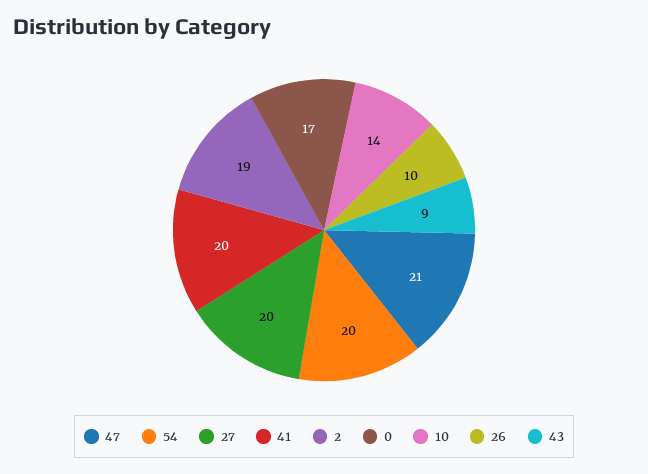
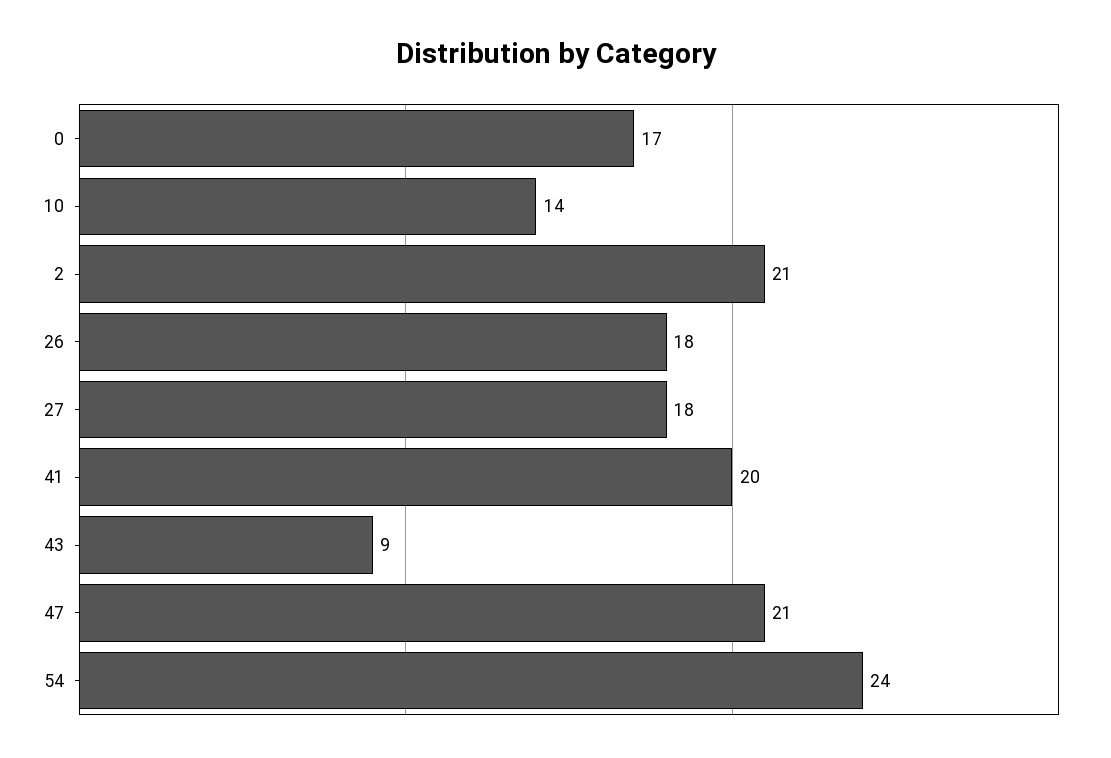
  {
    "47": 21,
-   "54": 20,
+   "54": 24,
-   "27": 20,
+   "27": 18,
    "41": 20,
-   "2": 19,
+   "2": 21,
    "0": 17,
    "10": 14,
-   "26": 10,
+   "26": 18,
    "43": 9
  }

